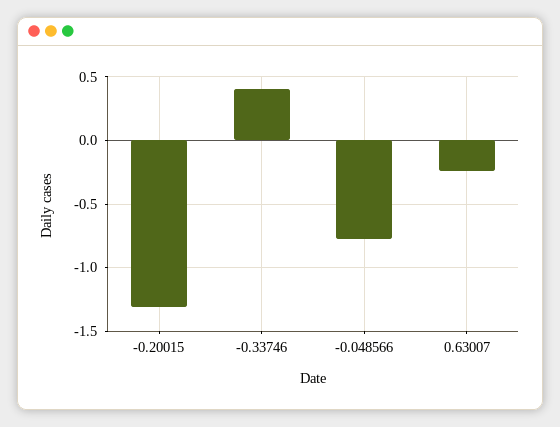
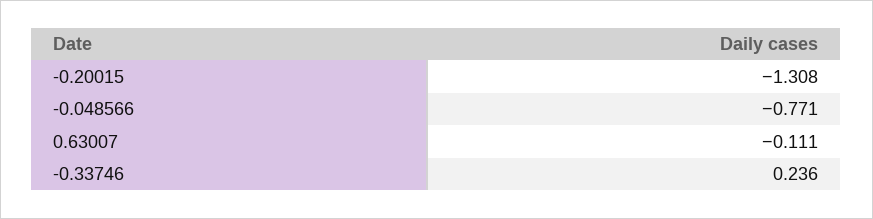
  {
    "-0.20015": -1.308,
-   "-0.33746": 0.4,
+   "-0.33746": 0.236,
    "-0.048566": -0.771,
-   "0.63007": -0.25
+   "0.63007": -0.111
  }

